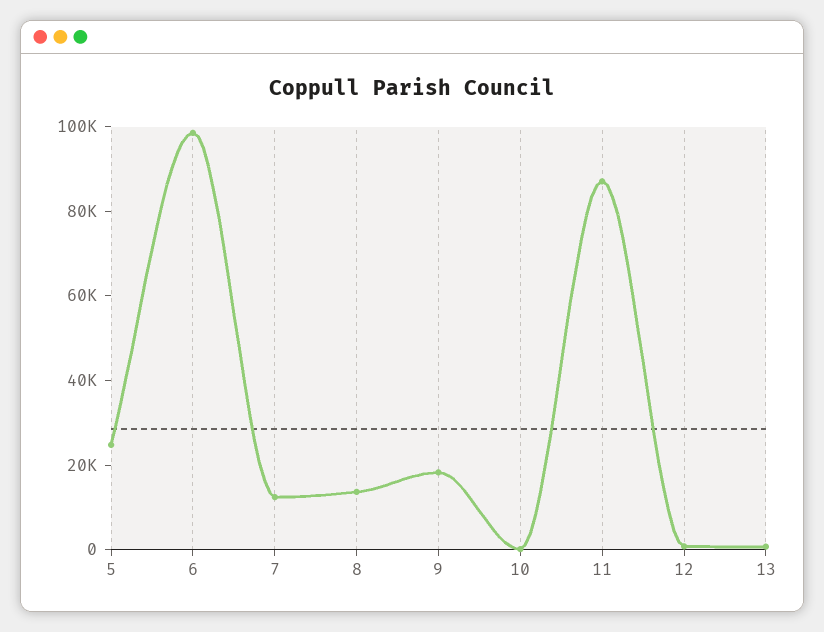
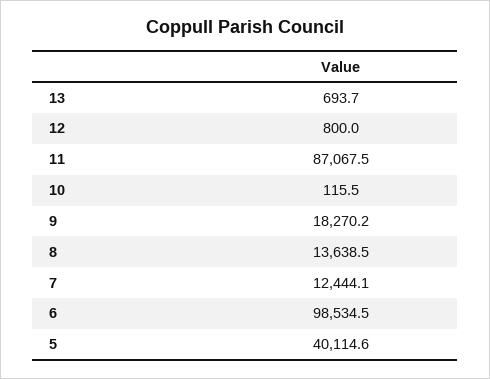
  {
-   "5": 25000,
+   "5": 40114.6,
    "6": 98534.5,
    "7": 12444.1,
    "8": 13638.5,
    "9": 18270.2,
    "10": 115.5,
    "11": 87067.5,
    "12": 800,
    "13": 693.7
  }

